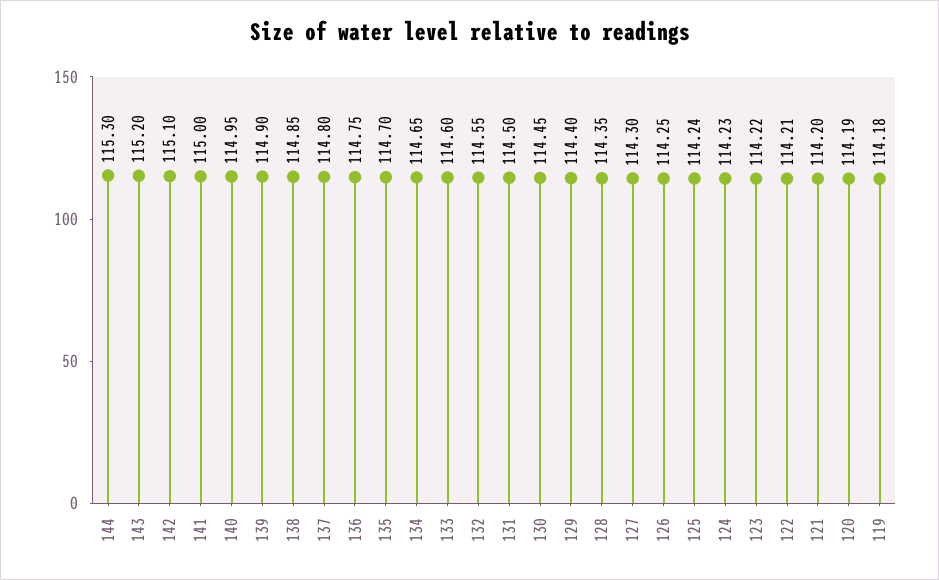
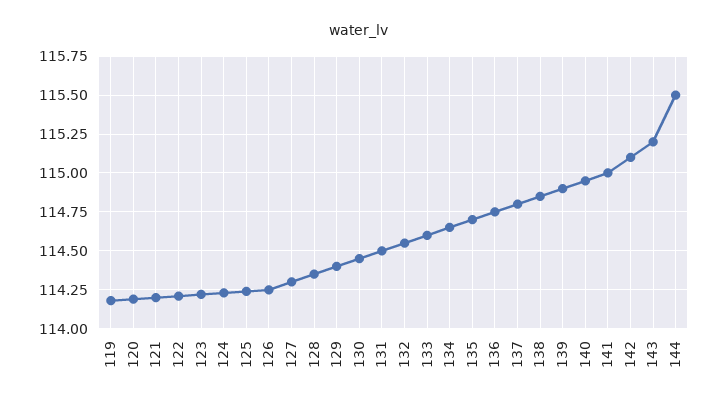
  {
-   "144": 115.3,
+   "144": 115.5,
    "143": 115.2,
    "142": 115.1,
    "141": 115,
    "140": 114.95,
    "139": 114.9,
    "138": 114.85,
    "137": 114.8,
    "136": 114.75,
    "135": 114.7,
    "134": 114.65,
    "133": 114.6,
    "132": 114.55,
    "131": 114.5,
    "130": 114.45,
    "129": 114.4,
    "128": 114.35,
    "127": 114.3,
    "126": 114.25,
    "125": 114.24,
    "124": 114.23,
    "123": 114.22,
    "122": 114.21,
    "121": 114.2,
    "120": 114.19,
    "119": 114.18
  }

